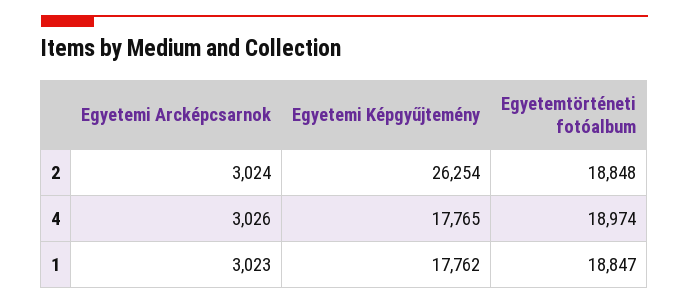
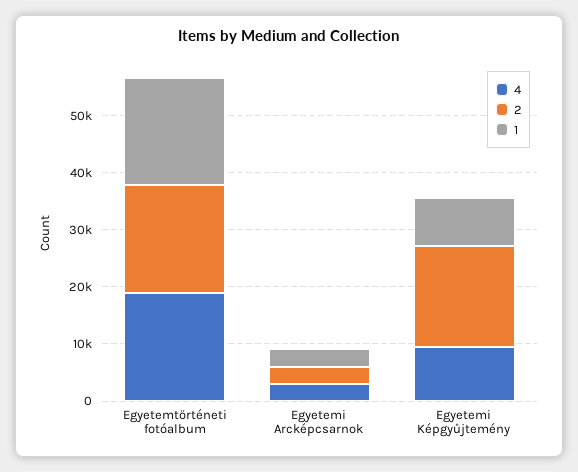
  {
    "2": {
      "Egyetemi Arcképcsarnok": 3024,
-     "Egyetemi Képgyűjtemény": 26254,
+     "Egyetemi Képgyűjtemény": 18000,
      "Egyetemtörténeti fotóalbum": 18848
    },
    "4": {
      "Egyetemi Arcképcsarnok": 3026,
-     "Egyetemi Képgyűjtemény": 17765,
+     "Egyetemi Képgyűjtemény": 10000,
      "Egyetemtörténeti fotóalbum": 18974
    },
    "1": {
      "Egyetemi Arcképcsarnok": 3023,
-     "Egyetemi Képgyűjtemény": 17762,
+     "Egyetemi Képgyűjtemény": 8000,
      "Egyetemtörténeti fotóalbum": 18847
    }
  }

